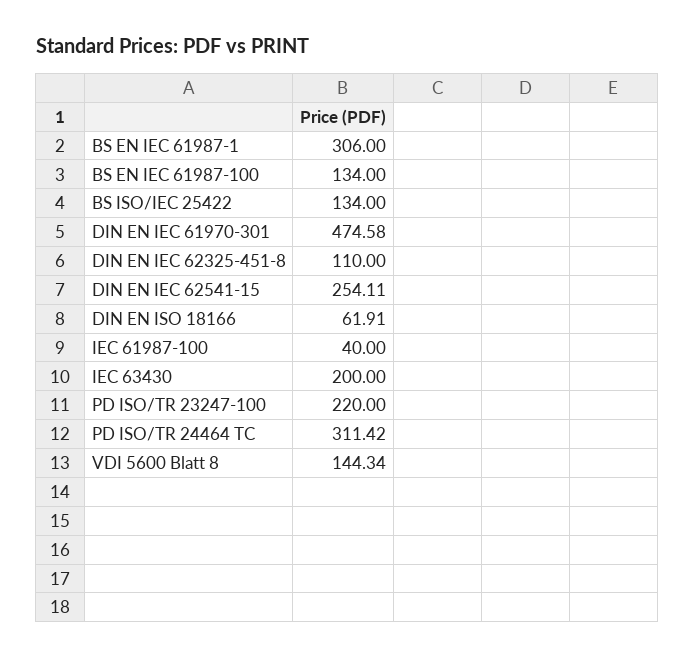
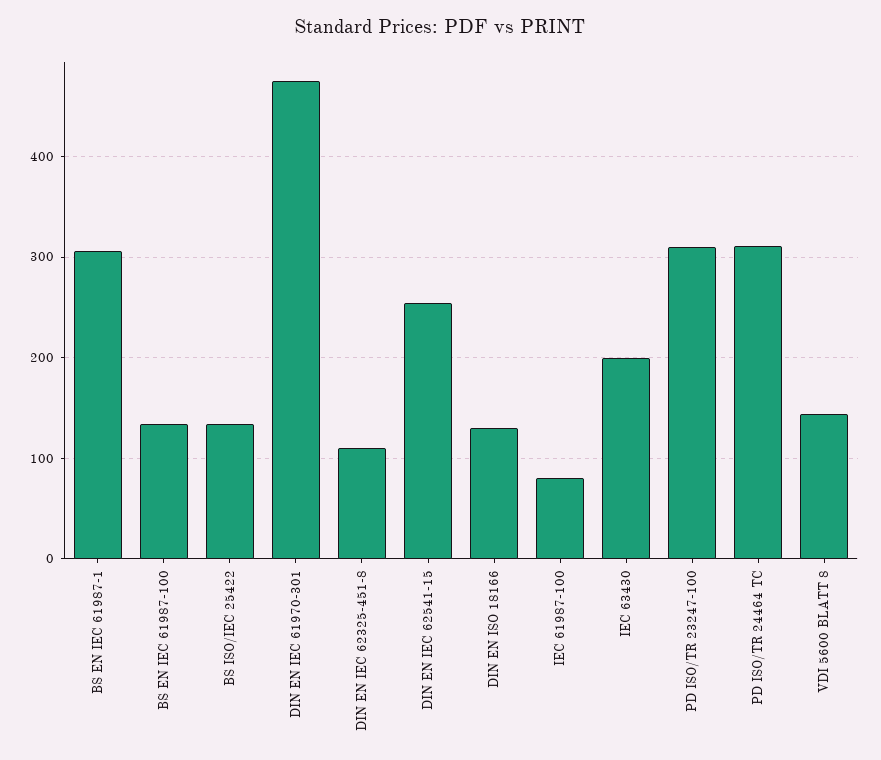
  {
    "BS EN IEC 61987-1": 306,
    "BS EN IEC 61987-100": 134,
    "BS ISO/IEC 25422": 134,
    "DIN EN IEC 61970-301": 474.58,
    "DIN EN IEC 62325-451-8": 110,
    "DIN EN IEC 62541-15": 254.11,
-   "DIN EN ISO 18166": 61.91,
+   "DIN EN ISO 18166": 130,
-   "IEC 61987-100": 40,
+   "IEC 61987-100": 80,
    "IEC 63430": 200,
-   "PD ISO/TR 23247-100": 220,
+   "PD ISO/TR 23247-100": 310,
    "PD ISO/TR 24464 TC": 311.42,
    "VDI 5600 Blatt 8": 144.34
  }

